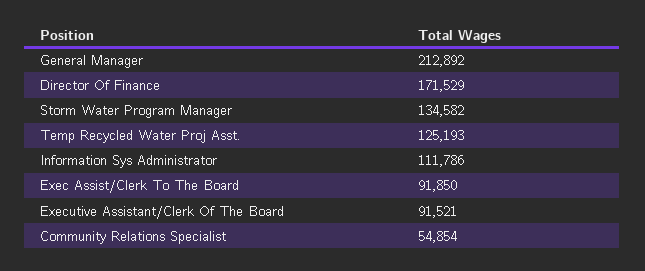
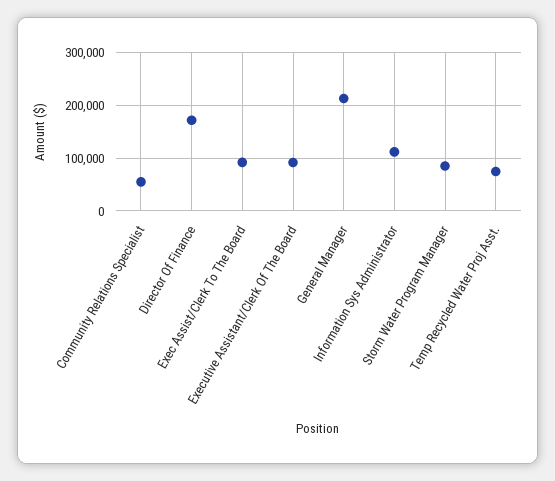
  {
    "General Manager": 212892,
    "Director Of Finance": 171529,
-   "Storm Water Program Manager": 134582,
+   "Storm Water Program Manager": 80000,
-   "Temp Recycled Water Proj Asst.": 125193,
+   "Temp Recycled Water Proj Asst.": 80000,
    "Information Sys Administrator": 111786,
    "Exec Assist/Clerk To The Board": 91850,
    "Executive Assistant/Clerk Of The Board": 91521,
    "Community Relations Specialist": 54854
  }

